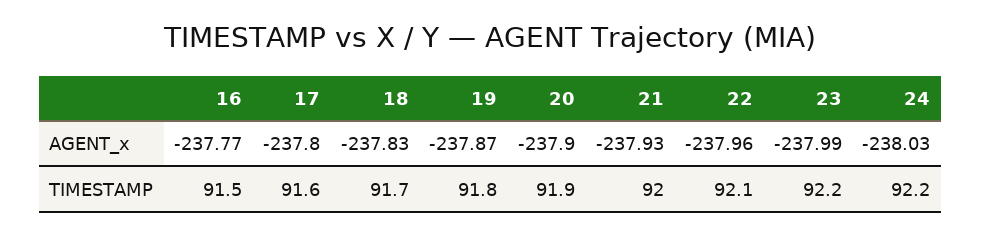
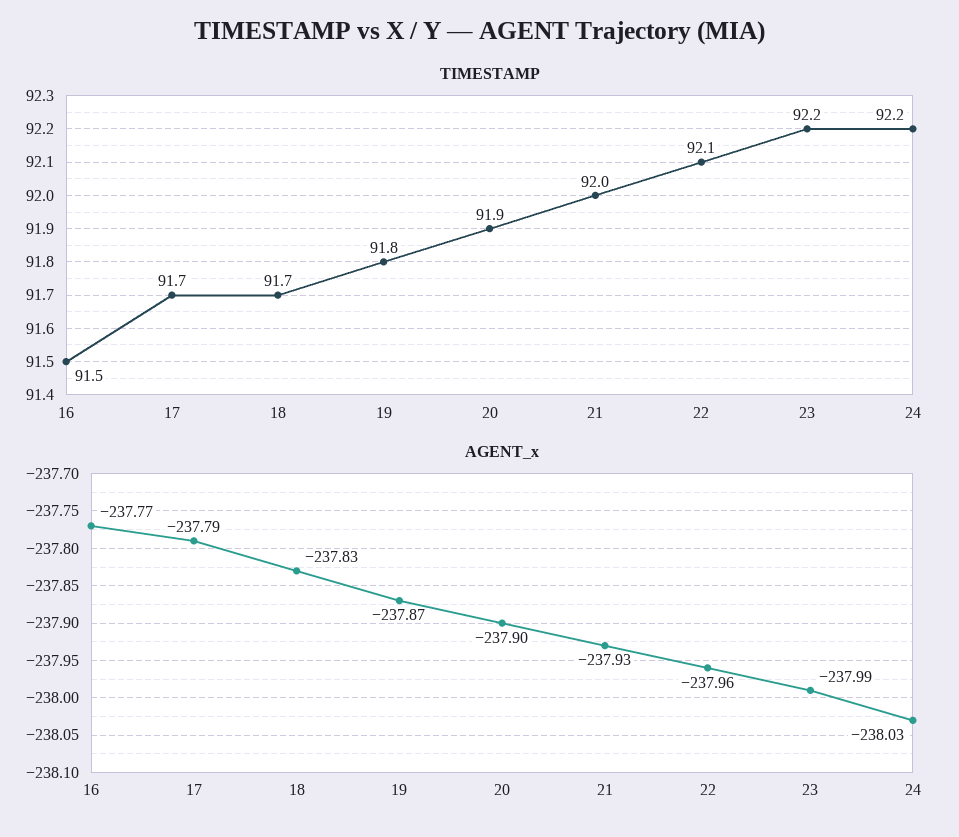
  {
    "AGENT_x": {
      "16": -237.77,
-     "17": -237.8,
+     "17": -237.79,
      "18": -237.83,
      "19": -237.87,
      "20": -237.9,
      "21": -237.93,
      "22": -237.96,
      "23": -237.99,
      "24": -238.03
    },
    "TIMESTAMP": {
      "16": 91.5,
-     "17": 91.6,
+     "17": 91.7,
      "18": 91.7,
      "19": 91.8,
      "20": 91.9,
      "21": 92,
      "22": 92.1,
      "23": 92.2,
      "24": 92.2
    }
  }

